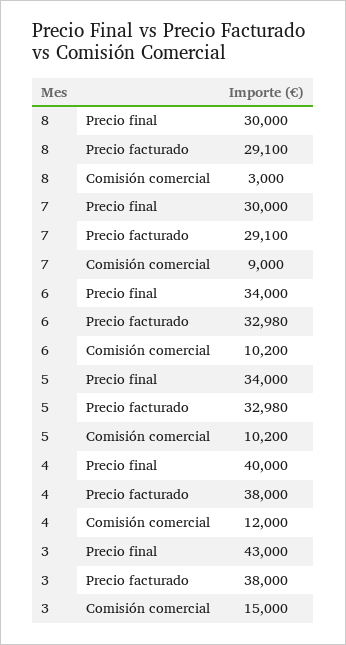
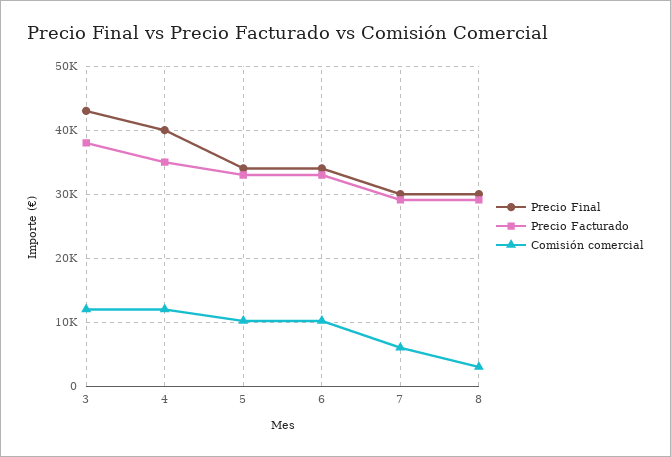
  {
    "Precio final": {
      "8": 30000,
      "7": 30000,
      "6": 34000,
      "5": 34000,
      "4": 40000,
      "3": 43000
    },
    "Precio facturado": {
      "8": 29100,
      "7": 29100,
      "6": 32980,
      "5": 32980,
-     "4": 38000,
+     "4": 35000,
      "3": 38000
    },
    "Comisión comercial": {
      "8": 3000,
-     "7": 9000,
+     "7": 6000,
      "6": 10200,
      "5": 10200,
      "4": 12000,
-     "3": 15000
+     "3": 12000
    }
  }

